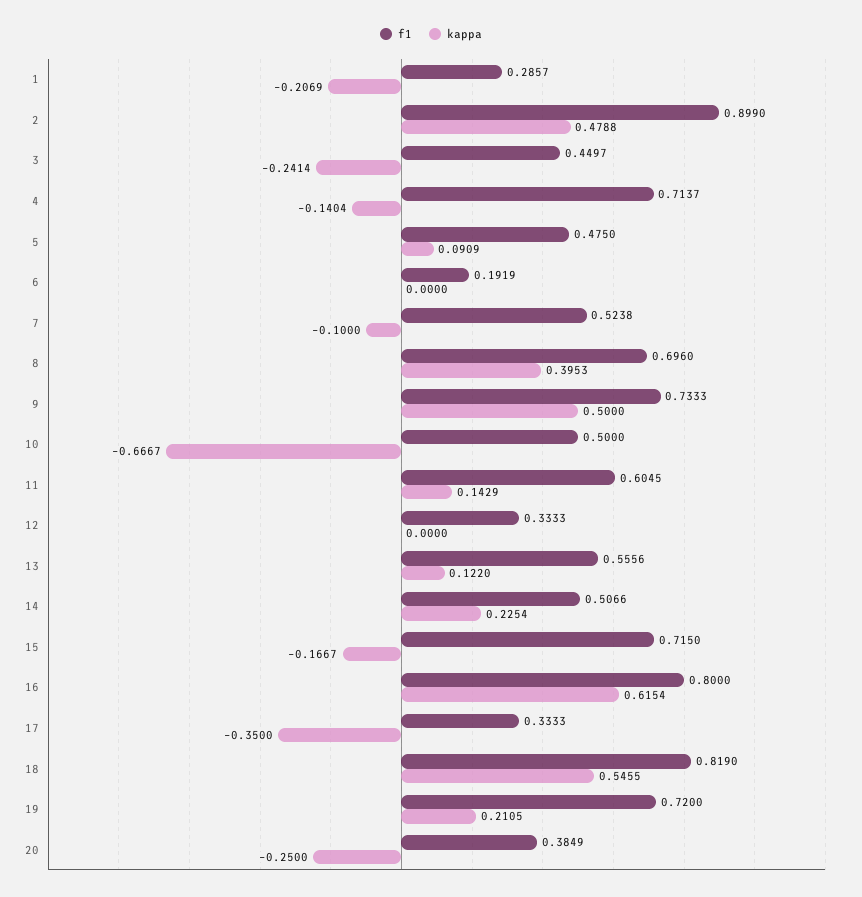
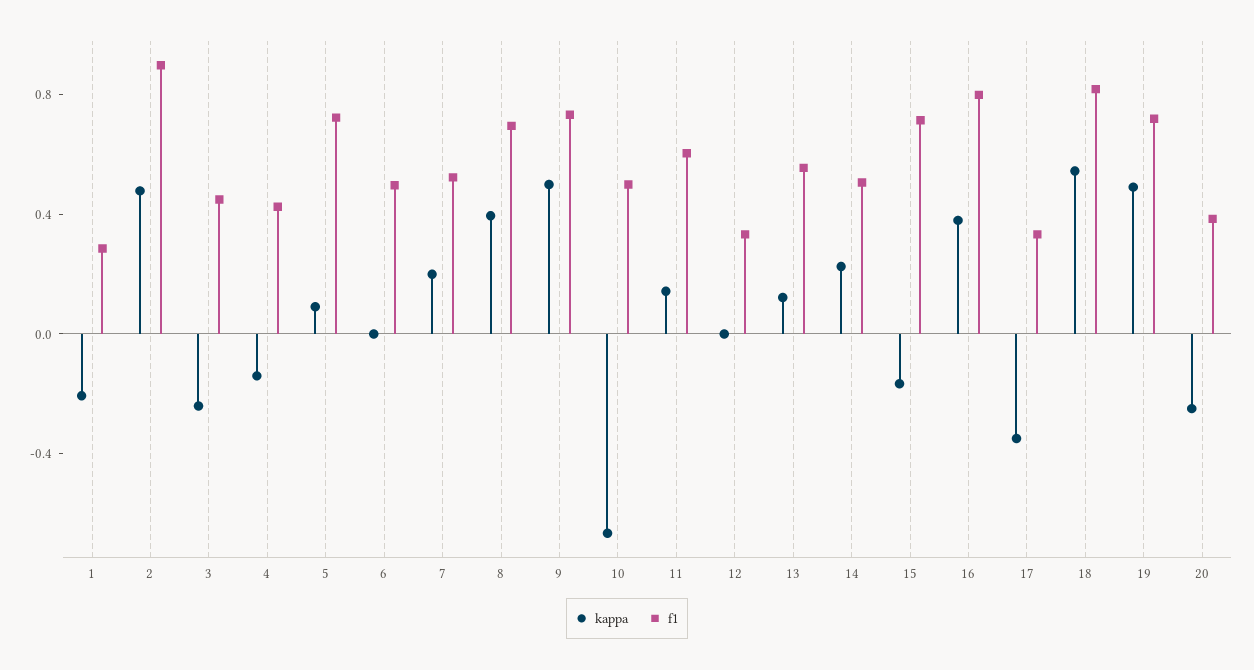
  {
    "f1": {
      "1": 0.2857,
      "2": 0.899,
      "3": 0.4497,
-     "4": 0.7137,
+     "4": 0.4,
-     "5": 0.475,
+     "5": 0.7,
-     "6": 0.1919,
+     "6": 0.5,
      "7": 0.5238,
      "8": 0.696,
      "9": 0.7333,
      "10": 0.5,
      "11": 0.6045,
      "12": 0.3333,
      "13": 0.5556,
      "14": 0.5066,
      "15": 0.715,
      "16": 0.8,
      "17": 0.3333,
      "18": 0.819,
      "19": 0.72,
      "20": 0.3849
    },
    "kappa": {
      "1": -0.2069,
      "2": 0.4788,
      "3": -0.2414,
      "4": -0.1404,
      "5": 0.0909,
      "6": 0,
-     "7": -0.1,
+     "7": 0.2,
      "8": 0.3953,
      "9": 0.5,
      "10": -0.6667,
      "11": 0.1429,
      "12": 0,
      "13": 0.122,
      "14": 0.2254,
      "15": -0.1667,
-     "16": 0.6154,
+     "16": 0.4,
      "17": -0.35,
      "18": 0.5455,
-     "19": 0.2105,
+     "19": 0.5,
      "20": -0.25
    }
  }

